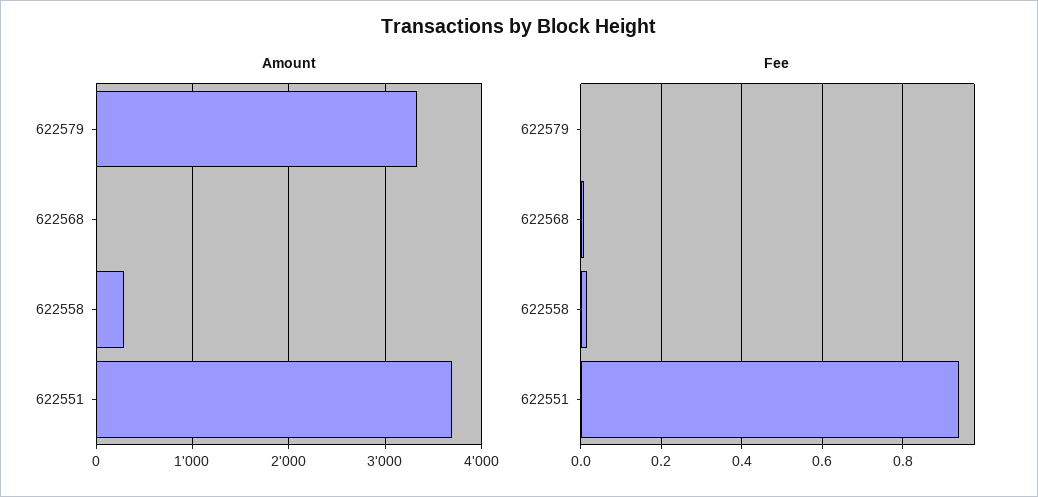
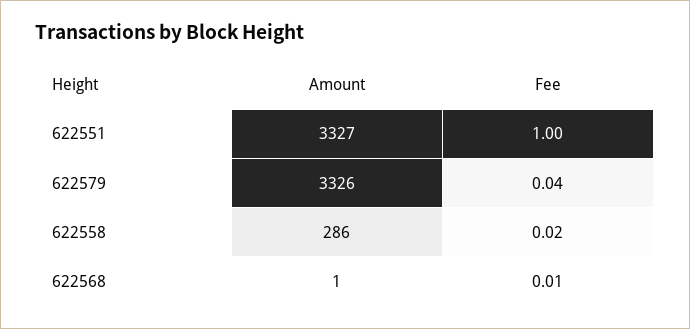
  {
    "Amount": {
      "622579": 3326,
      "622568": 1,
      "622558": 286,
-     "622551": 3700
+     "622551": 3327
    },
    "Fee": {
-     "622579": 0,
+     "622579": 0.04,
      "622568": 0.01,
      "622558": 0.02,
-     "622551": 0.94
+     "622551": 1
    }
  }

